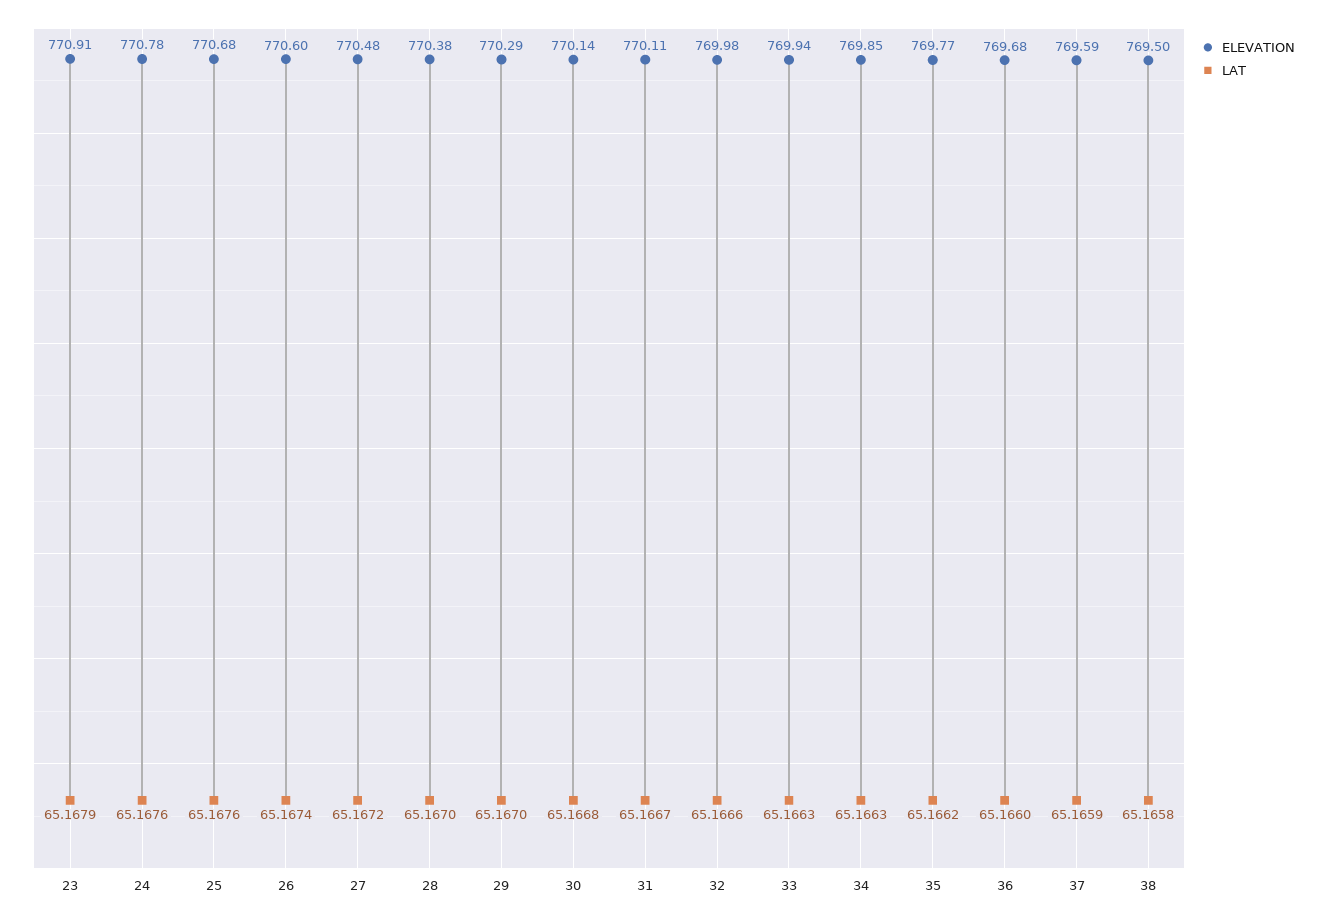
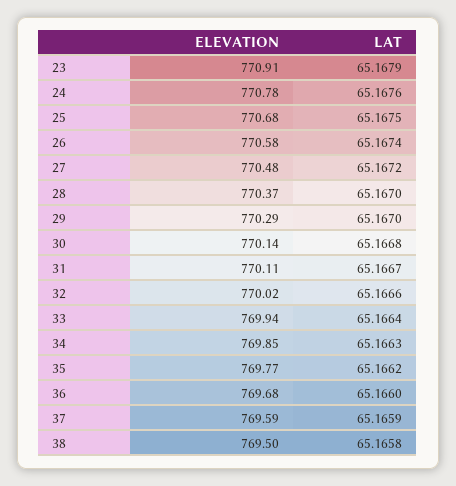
  {
    "ELEVATION": {
      "23": 770.91,
      "24": 770.78,
      "25": 770.68,
-     "26": 770.6,
+     "26": 770.58,
      "27": 770.48,
-     "28": 770.38,
+     "28": 770.37,
      "29": 770.29,
      "30": 770.14,
      "31": 770.11,
-     "32": 769.98,
+     "32": 770.02,
      "33": 769.94,
      "34": 769.85,
      "35": 769.77,
      "36": 769.68,
      "37": 769.59,
      "38": 769.5
    },
    "LAT": {
      "23": 65.1679,
      "24": 65.1676,
-     "25": 65.1676,
+     "25": 65.1675,
      "26": 65.1674,
      "27": 65.1672,
      "28": 65.167,
      "29": 65.167,
      "30": 65.1668,
      "31": 65.1667,
      "32": 65.1666,
-     "33": 65.1663,
+     "33": 65.1664,
      "34": 65.1663,
      "35": 65.1662,
      "36": 65.166,
      "37": 65.1659,
      "38": 65.1658
    }
  }

